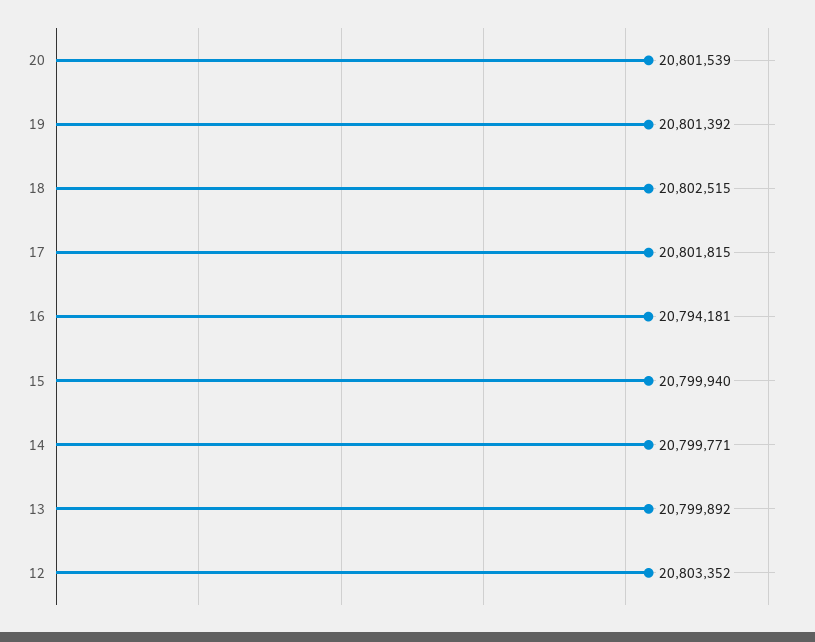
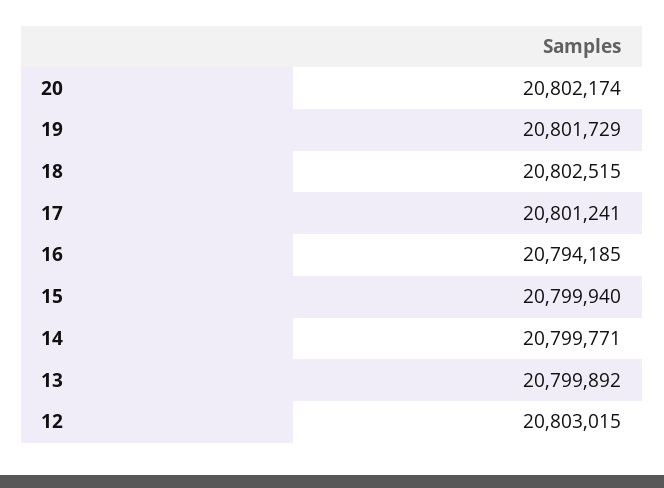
  {
-   "20": 20801539,
+   "20": 20802174,
-   "19": 20801392,
+   "19": 20801729,
    "18": 20802515,
-   "17": 20801815,
+   "17": 20801241,
-   "16": 20794181,
+   "16": 20794185,
    "15": 20799940,
    "14": 20799771,
    "13": 20799892,
-   "12": 20803352
+   "12": 20803015
  }

